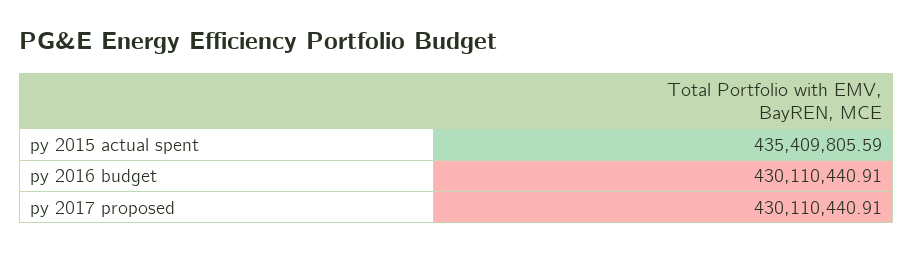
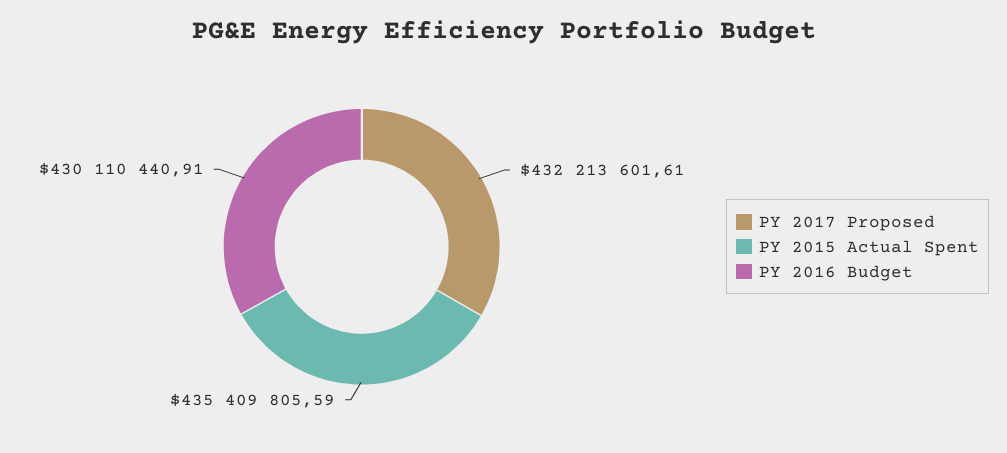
  {
    "py 2015 actual spent": 435409805.59,
    "py 2016 budget": 430110440.91,
-   "py 2017 proposed": 430110440.91
+   "py 2017 proposed": 432213601.61
  }

